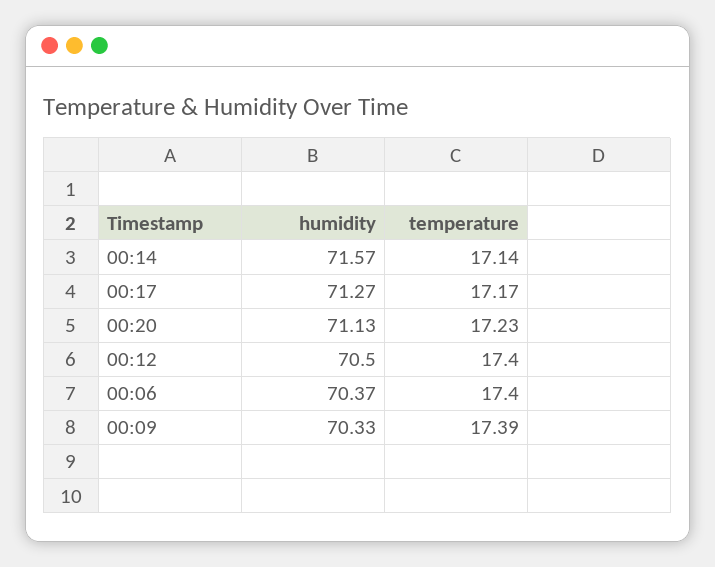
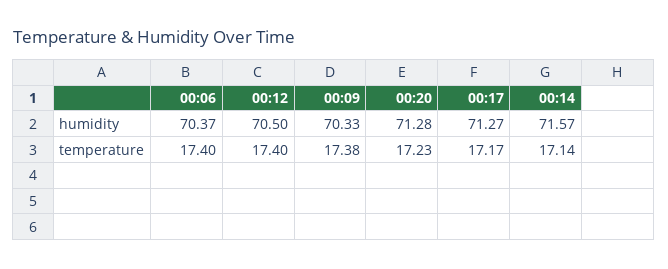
  {
    "humidity": {
      "00:14": 71.57,
      "00:17": 71.27,
-     "00:20": 71.13,
+     "00:20": 71.28,
      "00:12": 70.5,
      "00:06": 70.37,
      "00:09": 70.33
    },
    "temperature": {
      "00:14": 17.14,
      "00:17": 17.17,
      "00:20": 17.23,
      "00:12": 17.4,
      "00:06": 17.4,
-     "00:09": 17.39
+     "00:09": 17.38
    }
  }

